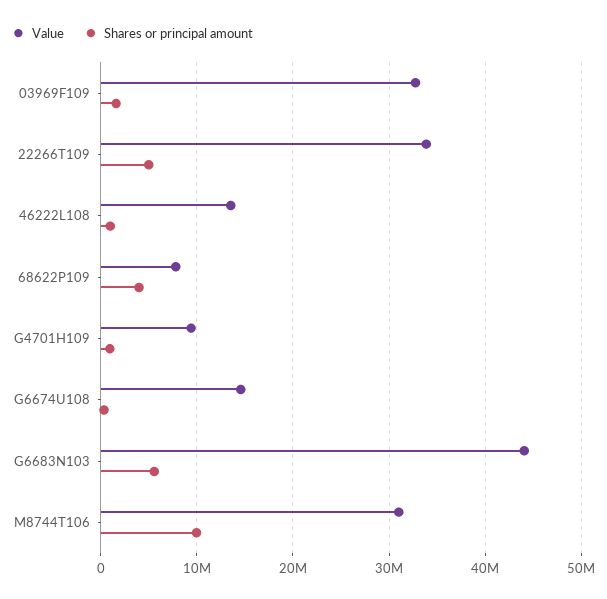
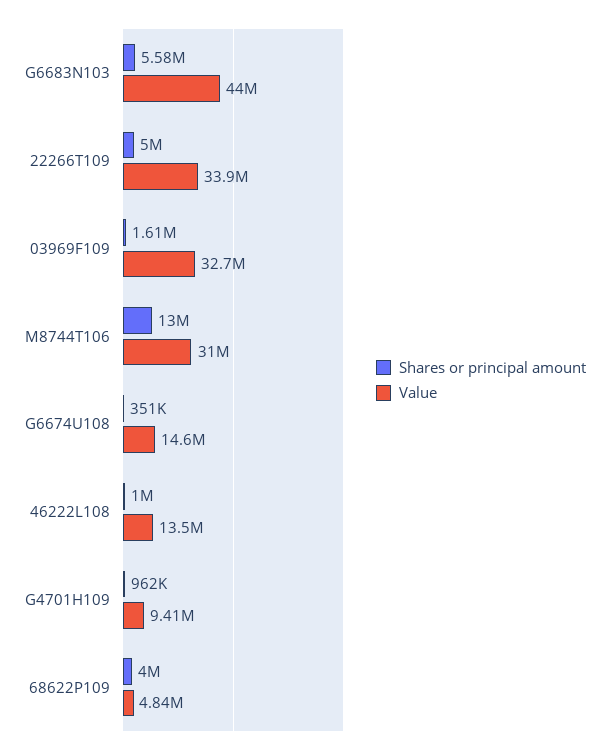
  {
    "Value": {
      "03969F109": 32700000,
      "22266T109": 33900000,
      "46222L108": 13500000,
-     "68622P109": 8000000,
+     "68622P109": 4840000,
      "G4701H109": 9410000,
      "G6674U108": 14600000,
      "G6683N103": 44000000,
      "M8744T106": 31000000
    },
    "Shares or principal amount": {
      "03969F109": 1610000,
      "22266T109": 5000000,
      "46222L108": 1000000,
      "68622P109": 4000000,
      "G4701H109": 962000,
      "G6674U108": 351000,
      "G6683N103": 5580000,
-     "M8744T106": 10000000
+     "M8744T106": 13000000
    }
  }

